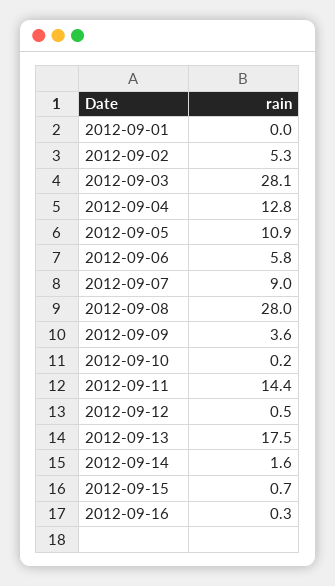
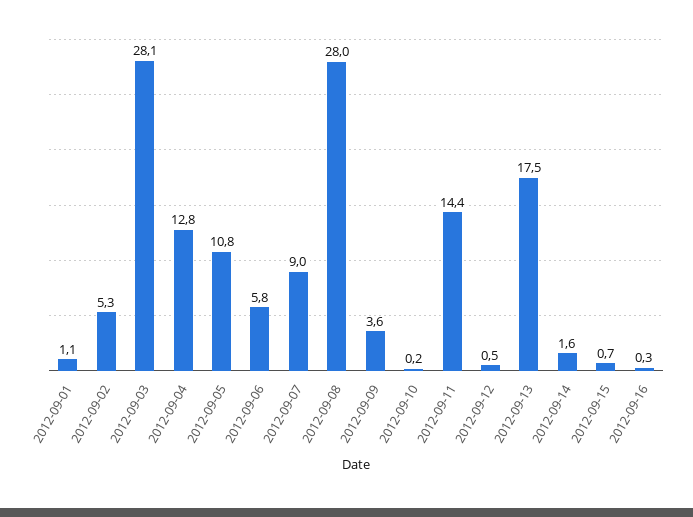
  {
-   "2012-09-01": 0,
+   "2012-09-01": 1.1,
    "2012-09-02": 5.3,
    "2012-09-03": 28.1,
    "2012-09-04": 12.8,
-   "2012-09-05": 10.9,
+   "2012-09-05": 10.8,
    "2012-09-06": 5.8,
    "2012-09-07": 9,
    "2012-09-08": 28,
    "2012-09-09": 3.6,
    "2012-09-10": 0.2,
    "2012-09-11": 14.4,
    "2012-09-12": 0.5,
    "2012-09-13": 17.5,
    "2012-09-14": 1.6,
    "2012-09-15": 0.7,
    "2012-09-16": 0.3
  }

